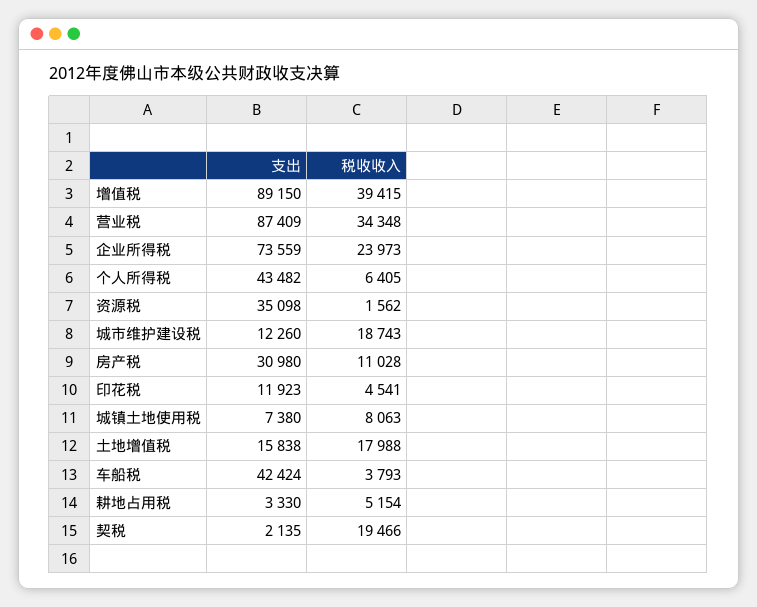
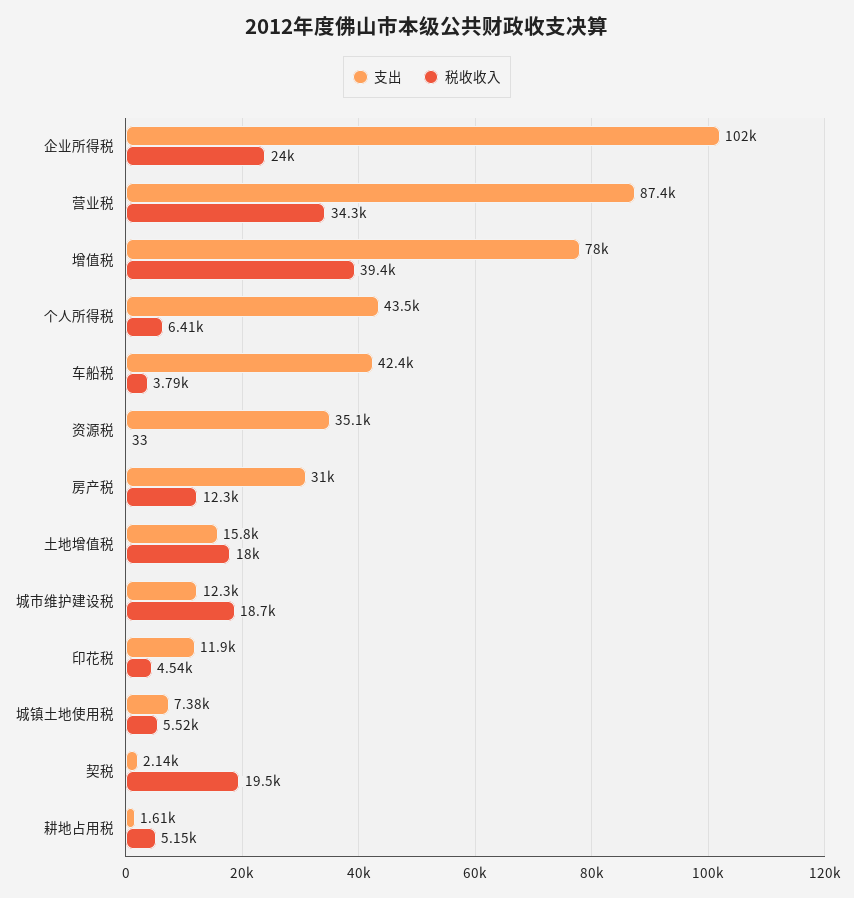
  {
    "支出": {
-     "增值税": 89150,
+     "增值税": 78000,
      "营业税": 87409,
-     "企业所得税": 73559,
+     "企业所得税": 102000,
      "个人所得税": 43482,
      "资源税": 35098,
      "城市维护建设税": 12260,
      "房产税": 30980,
      "印花税": 11923,
      "城镇土地使用税": 7380,
      "土地增值税": 15838,
      "车船税": 42424,
-     "耕地占用税": 3330,
+     "耕地占用税": 1610,
      "契税": 2135
    },
    "税收收入": {
      "增值税": 39415,
      "营业税": 34348,
      "企业所得税": 23973,
      "个人所得税": 6405,
-     "资源税": 1562,
+     "资源税": 33,
      "城市维护建设税": 18743,
-     "房产税": 11028,
+     "房产税": 12300,
      "印花税": 4541,
-     "城镇土地使用税": 8063,
+     "城镇土地使用税": 5520,
      "土地增值税": 17988,
      "车船税": 3793,
      "耕地占用税": 5154,
      "契税": 19466
    }
  }

